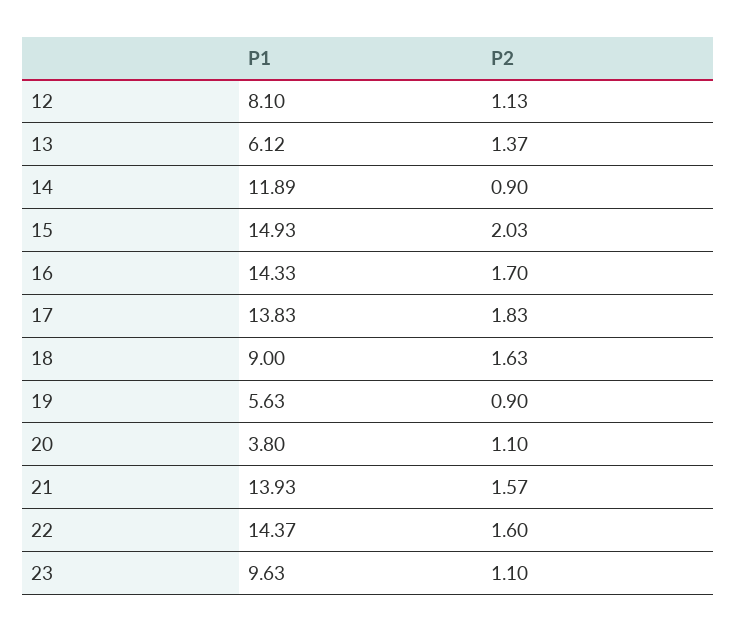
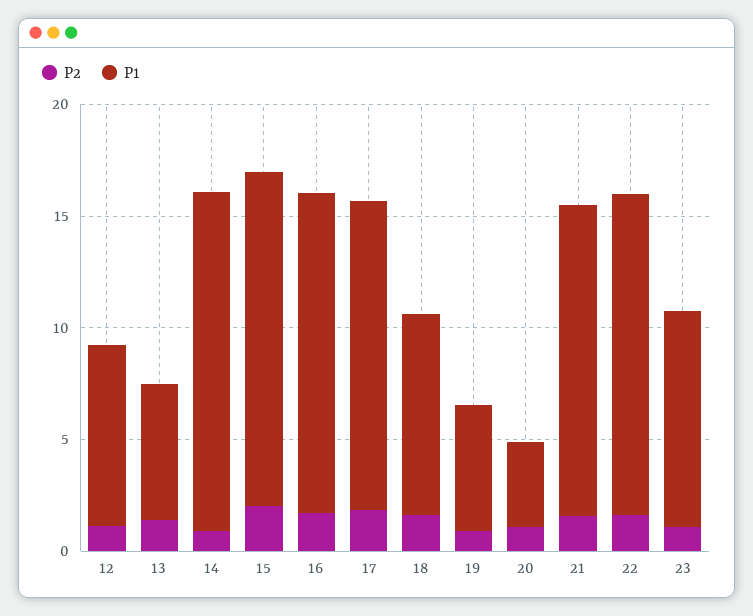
  {
    "P1": {
      "12": 8.1,
      "13": 6.12,
-     "14": 11.89,
+     "14": 15,
      "15": 14.93,
      "16": 14.33,
      "17": 13.83,
      "18": 9,
      "19": 5.63,
      "20": 3.8,
      "21": 13.93,
      "22": 14.37,
      "23": 9.63
    },
    "P2": {
      "12": 1.13,
      "13": 1.37,
      "14": 0.9,
      "15": 2.03,
      "16": 1.7,
      "17": 1.83,
      "18": 1.63,
      "19": 0.9,
      "20": 1.1,
      "21": 1.57,
      "22": 1.6,
      "23": 1.1
    }
  }

